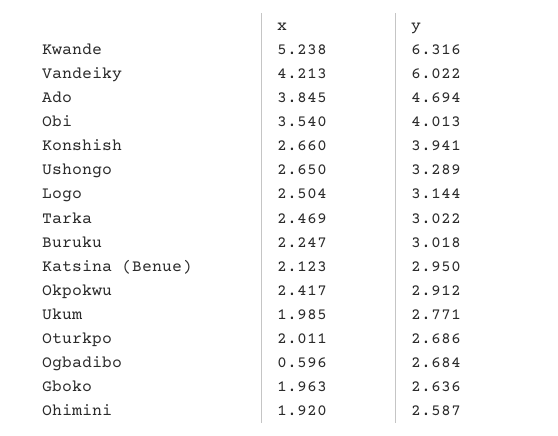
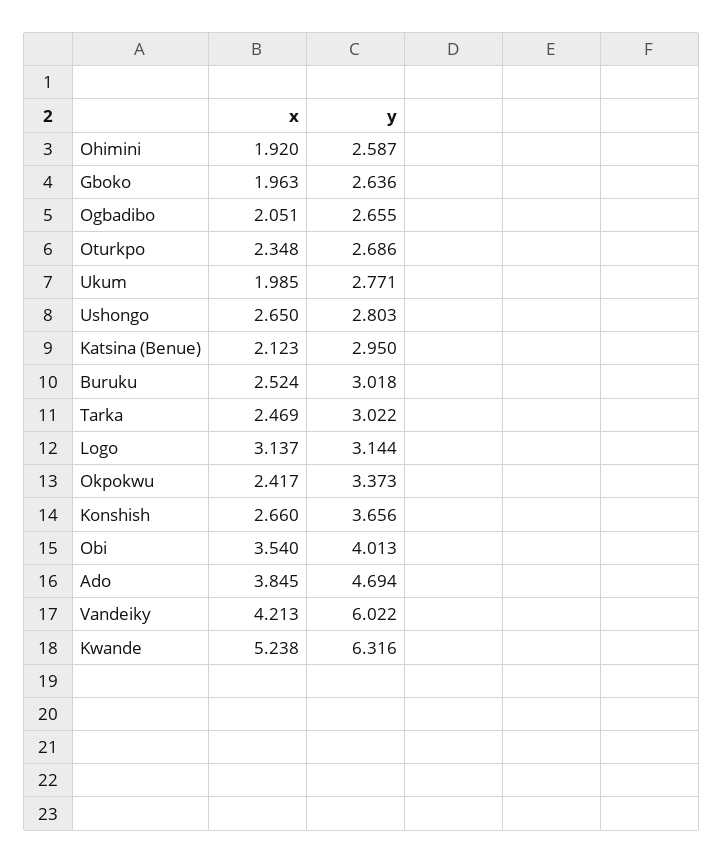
  {
    "x": {
      "Kwande": 5.238,
      "Vandeiky": 4.213,
      "Ado": 3.845,
      "Obi": 3.54,
      "Konshish": 2.66,
      "Ushongo": 2.65,
-     "Logo": 2.504,
+     "Logo": 3.137,
      "Tarka": 2.469,
-     "Buruku": 2.247,
+     "Buruku": 2.524,
      "Katsina (Benue)": 2.123,
      "Okpokwu": 2.417,
      "Ukum": 1.985,
-     "Oturkpo": 2.011,
+     "Oturkpo": 2.348,
-     "Ogbadibo": 0.596,
+     "Ogbadibo": 2.051,
      "Gboko": 1.963,
      "Ohimini": 1.92
    },
    "y": {
      "Kwande": 6.316,
      "Vandeiky": 6.022,
      "Ado": 4.694,
      "Obi": 4.013,
-     "Konshish": 3.941,
+     "Konshish": 3.656,
-     "Ushongo": 3.289,
+     "Ushongo": 2.803,
      "Logo": 3.144,
      "Tarka": 3.022,
      "Buruku": 3.018,
      "Katsina (Benue)": 2.95,
-     "Okpokwu": 2.912,
+     "Okpokwu": 3.373,
      "Ukum": 2.771,
      "Oturkpo": 2.686,
-     "Ogbadibo": 2.684,
+     "Ogbadibo": 2.655,
      "Gboko": 2.636,
      "Ohimini": 2.587
    }
  }

